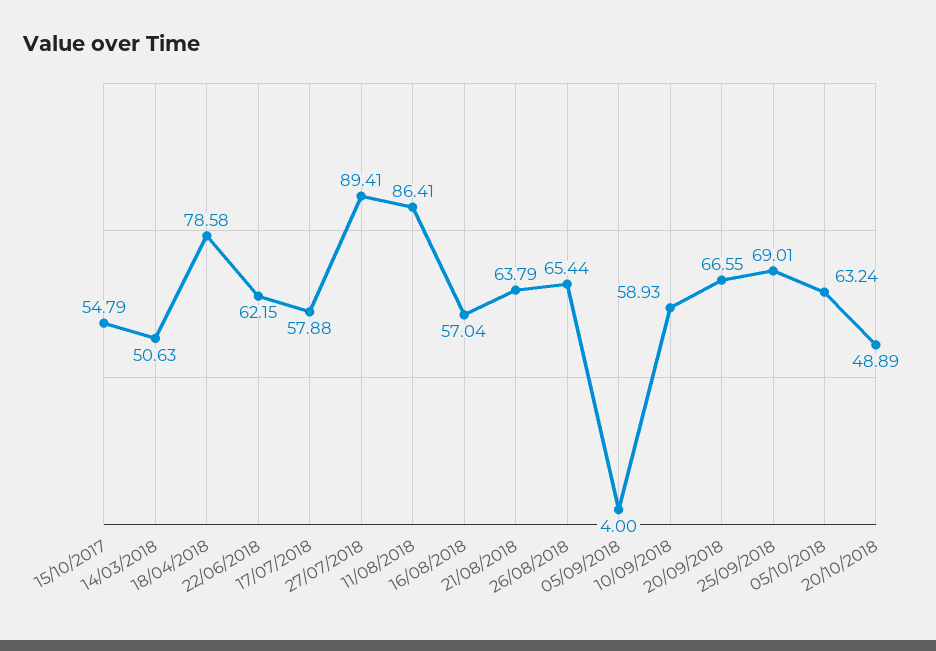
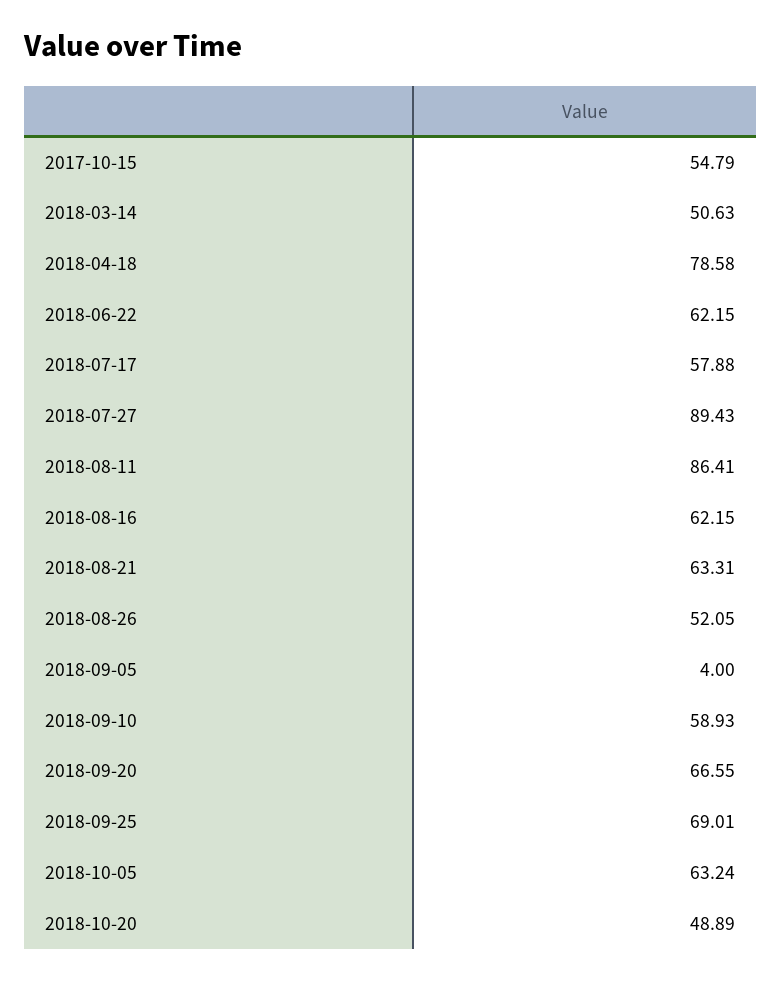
  {
    "15/10/2017": 54.79,
    "14/03/2018": 50.63,
    "18/04/2018": 78.58,
    "22/06/2018": 62.15,
    "17/07/2018": 57.88,
-   "27/07/2018": 89.41,
+   "27/07/2018": 89.43,
    "11/08/2018": 86.41,
-   "16/08/2018": 57.04,
+   "16/08/2018": 62.15,
-   "21/08/2018": 63.79,
+   "21/08/2018": 63.31,
-   "26/08/2018": 65.44,
+   "26/08/2018": 52.05,
    "05/09/2018": 4,
    "10/09/2018": 58.93,
    "20/09/2018": 66.55,
    "25/09/2018": 69.01,
    "05/10/2018": 63.24,
    "20/10/2018": 48.89
  }

